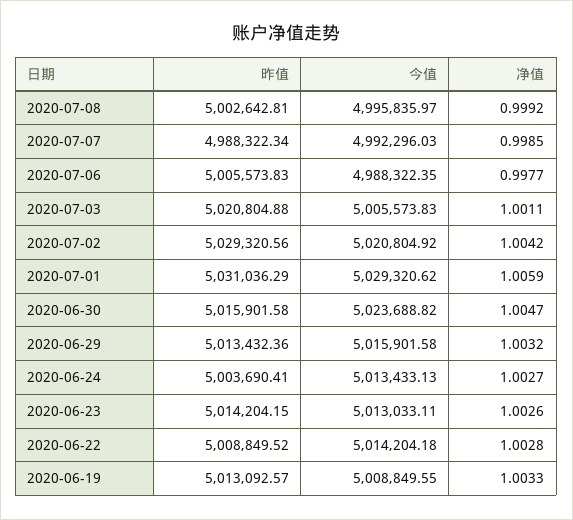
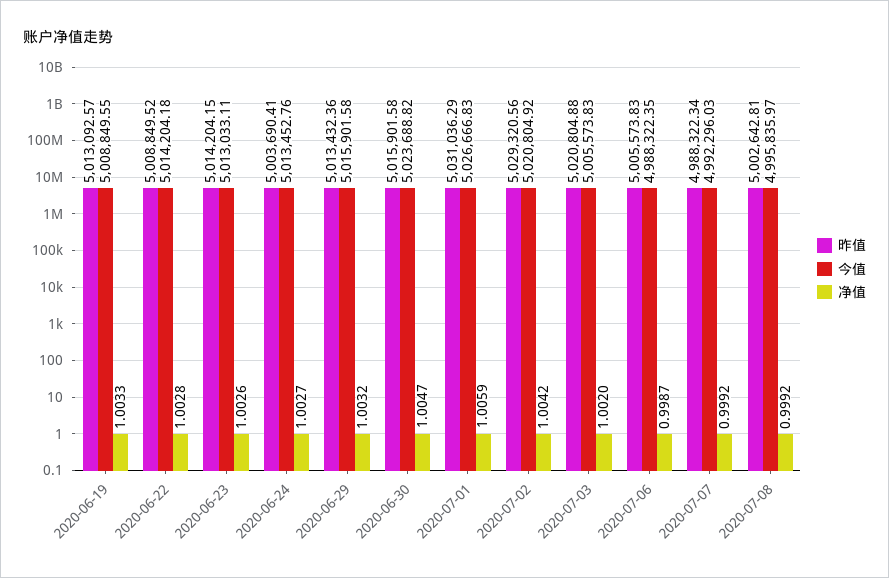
  {
    "昨值": {
      "2020-07-08": 5002642.81,
      "2020-07-07": 4988322.34,
      "2020-07-06": 5005573.83,
      "2020-07-03": 5020804.88,
      "2020-07-02": 5029320.56,
      "2020-07-01": 5031036.29,
      "2020-06-30": 5015901.58,
      "2020-06-29": 5013432.36,
      "2020-06-24": 5003690.41,
      "2020-06-23": 5014204.15,
      "2020-06-22": 5008849.52,
      "2020-06-19": 5013092.57
    },
    "今值": {
      "2020-07-08": 4995835.97,
      "2020-07-07": 4992296.03,
      "2020-07-06": 4988322.35,
      "2020-07-03": 5005573.83,
      "2020-07-02": 5020804.92,
-     "2020-07-01": 5029320.62,
+     "2020-07-01": 5026666.83,
      "2020-06-30": 5023688.82,
      "2020-06-29": 5015901.58,
-     "2020-06-24": 5013433.13,
+     "2020-06-24": 5013452.76,
      "2020-06-23": 5013033.11,
      "2020-06-22": 5014204.18,
      "2020-06-19": 5008849.55
    },
    "净值": {
      "2020-07-08": 0.9992,
-     "2020-07-07": 0.9985,
+     "2020-07-07": 0.9992,
-     "2020-07-06": 0.9977,
+     "2020-07-06": 0.9987,
-     "2020-07-03": 1.0011,
+     "2020-07-03": 1.002,
      "2020-07-02": 1.0042,
      "2020-07-01": 1.0059,
      "2020-06-30": 1.0047,
      "2020-06-29": 1.0032,
      "2020-06-24": 1.0027,
      "2020-06-23": 1.0026,
      "2020-06-22": 1.0028,
      "2020-06-19": 1.0033
    }
  }

